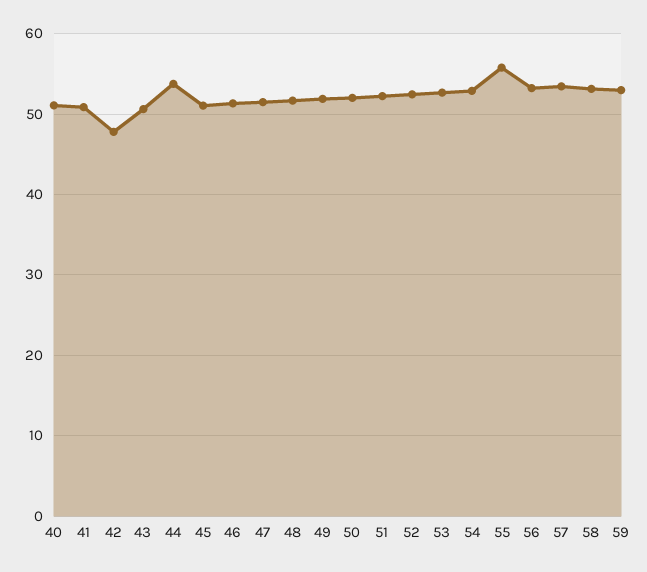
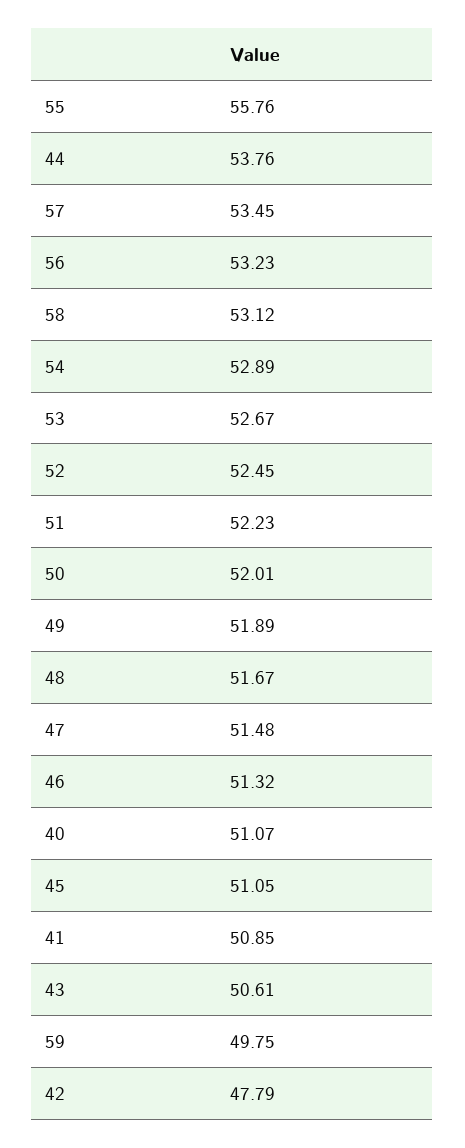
  {
    "40": 51.07,
    "41": 50.85,
    "42": 47.79,
    "43": 50.61,
    "44": 53.76,
    "45": 51.05,
    "46": 51.32,
    "47": 51.48,
    "48": 51.67,
    "49": 51.89,
    "50": 52.01,
    "51": 52.23,
    "52": 52.45,
    "53": 52.67,
    "54": 52.89,
    "55": 55.76,
    "56": 53.23,
    "57": 53.45,
    "58": 53.12,
-   "59": 53
+   "59": 49.75
  }

